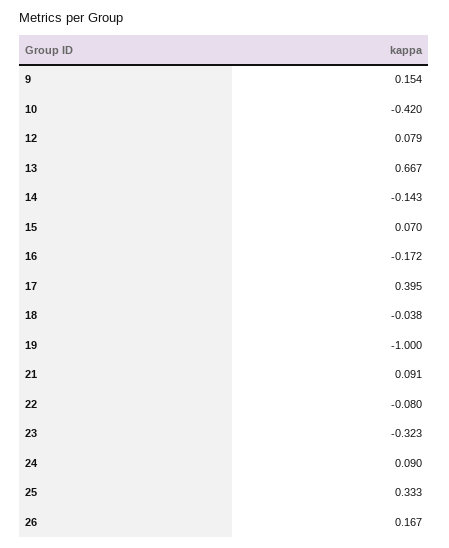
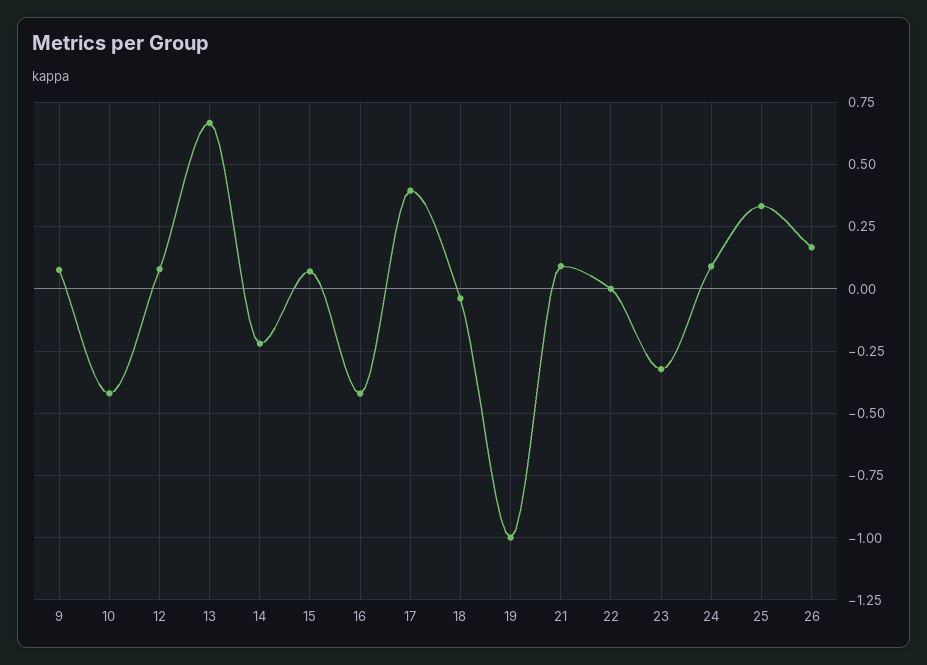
  {
-   "9": 0.154,
+   "9": 0.075,
    "10": -0.42,
    "12": 0.079,
    "13": 0.667,
-   "14": -0.143,
+   "14": -0.225,
    "15": 0.07,
-   "16": -0.172,
+   "16": -0.425,
    "17": 0.395,
    "18": -0.038,
    "19": -1,
    "21": 0.091,
-   "22": -0.08,
+   "22": 0,
    "23": -0.323,
    "24": 0.09,
    "25": 0.333,
    "26": 0.167
  }

